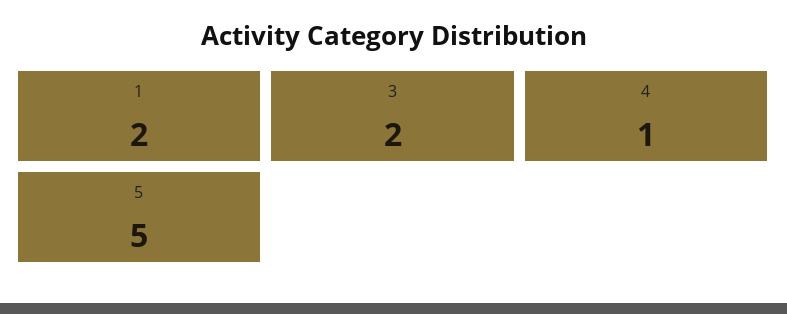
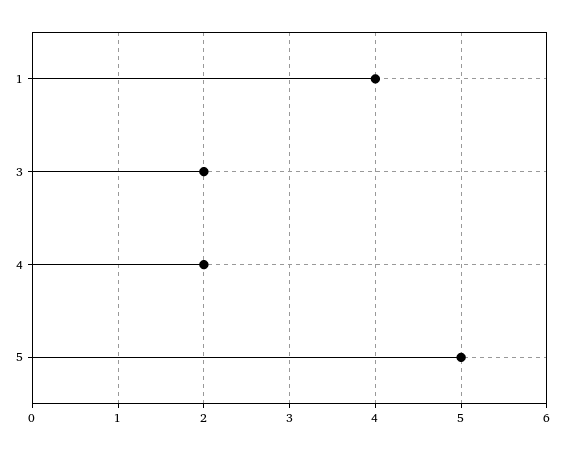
  {
-   "1": 2,
+   "1": 4,
    "3": 2,
-   "4": 1,
+   "4": 2,
    "5": 5
  }

